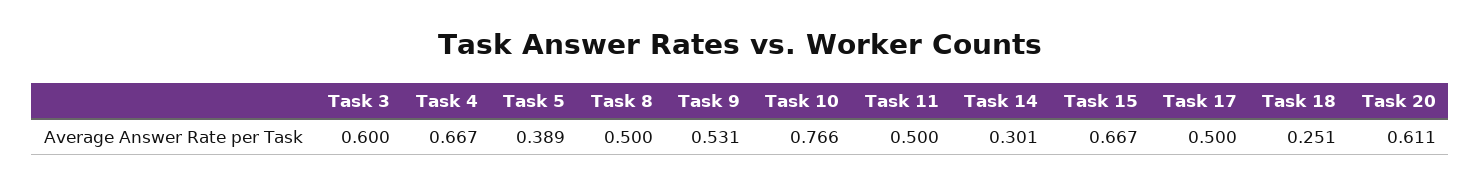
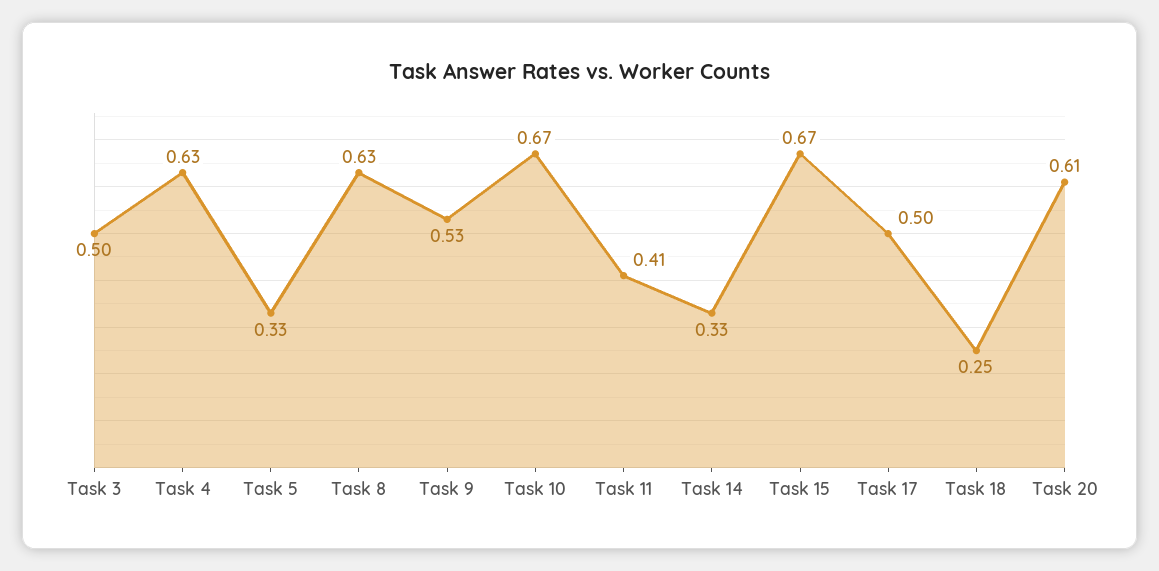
  {
-   "Task 3": 0.6,
+   "Task 3": 0.5,
-   "Task 4": 0.667,
+   "Task 4": 0.63,
-   "Task 5": 0.389,
+   "Task 5": 0.33,
-   "Task 8": 0.5,
+   "Task 8": 0.63,
    "Task 9": 0.531,
-   "Task 10": 0.766,
+   "Task 10": 0.67,
-   "Task 11": 0.5,
+   "Task 11": 0.41,
-   "Task 14": 0.301,
+   "Task 14": 0.33,
    "Task 15": 0.667,
    "Task 17": 0.5,
    "Task 18": 0.251,
    "Task 20": 0.611
  }

